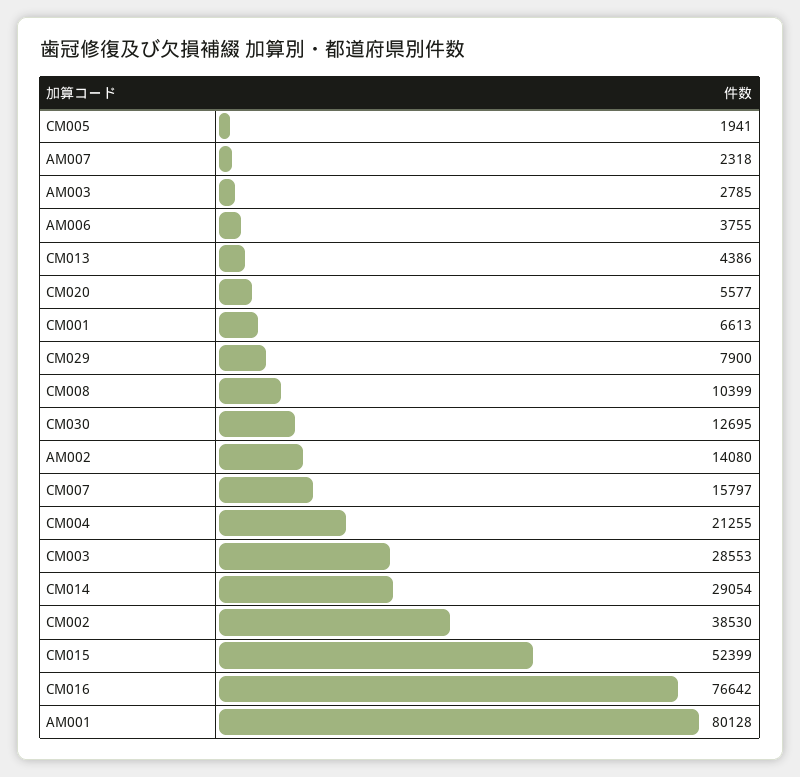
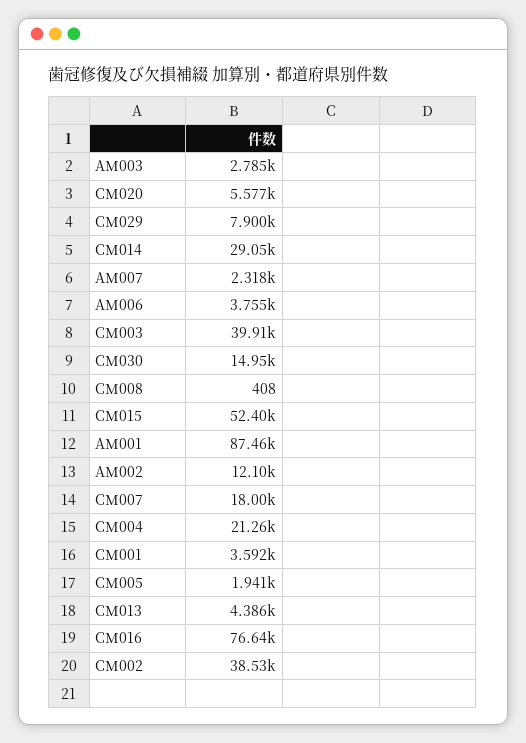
  {
    "CM005": 1941,
    "AM007": 2318,
    "AM003": 2785,
    "AM006": 3755,
    "CM013": 4386,
    "CM020": 5577,
-   "CM001": 6613,
+   "CM001": 3592,
    "CM029": 7900,
-   "CM008": 10399,
+   "CM008": 408,
-   "CM030": 12695,
+   "CM030": 14950,
-   "AM002": 14080,
+   "AM002": 12100,
-   "CM007": 15797,
+   "CM007": 18000,
    "CM004": 21255,
-   "CM003": 28553,
+   "CM003": 39910,
    "CM014": 29054,
    "CM002": 38530,
    "CM015": 52399,
    "CM016": 76642,
-   "AM001": 80128
+   "AM001": 87460
  }

